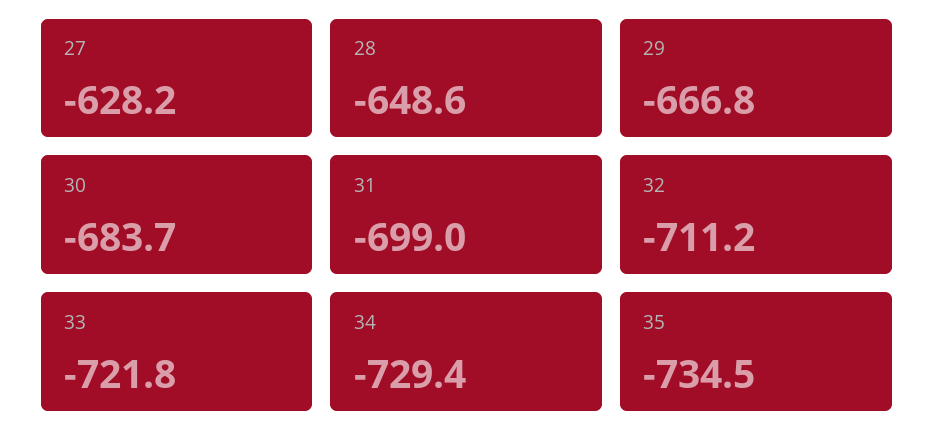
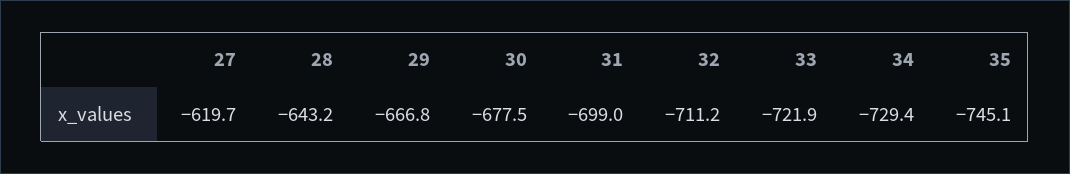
  {
-   "27": -628.2,
+   "27": -619.7,
-   "28": -648.6,
+   "28": -643.2,
    "29": -666.8,
-   "30": -683.7,
+   "30": -677.5,
    "31": -699,
    "32": -711.2,
-   "33": -721.8,
+   "33": -721.9,
    "34": -729.4,
-   "35": -734.5
+   "35": -745.1
  }

